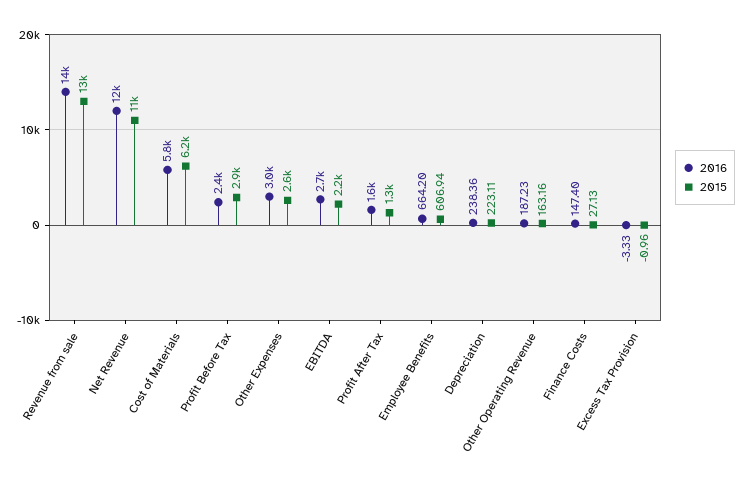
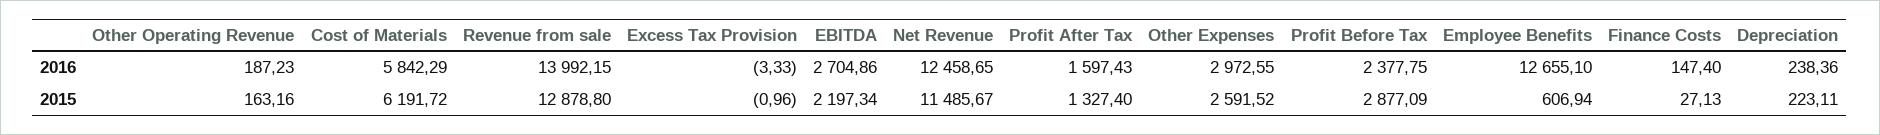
  {
    "2016": {
      "Revenue from sale": 13992.15,
      "Net Revenue": 12458.65,
      "Cost of Materials": 5842.29,
      "Profit Before Tax": 2377.75,
      "Other Expenses": 2972.55,
      "EBITDA": 2704.86,
      "Profit After Tax": 1597.43,
-     "Employee Benefits": 664.2,
+     "Employee Benefits": 12655.1,
      "Depreciation": 238.36,
      "Other Operating Revenue": 187.23,
      "Finance Costs": 147.4,
      "Excess Tax Provision": -3.33
    },
    "2015": {
      "Revenue from sale": 12878.8,
      "Net Revenue": 11485.67,
      "Cost of Materials": 6191.72,
      "Profit Before Tax": 2877.09,
      "Other Expenses": 2591.52,
      "EBITDA": 2197.34,
      "Profit After Tax": 1327.4,
      "Employee Benefits": 606.94,
      "Depreciation": 223.11,
      "Other Operating Revenue": 163.16,
      "Finance Costs": 27.13,
      "Excess Tax Provision": -0.96
    }
  }

